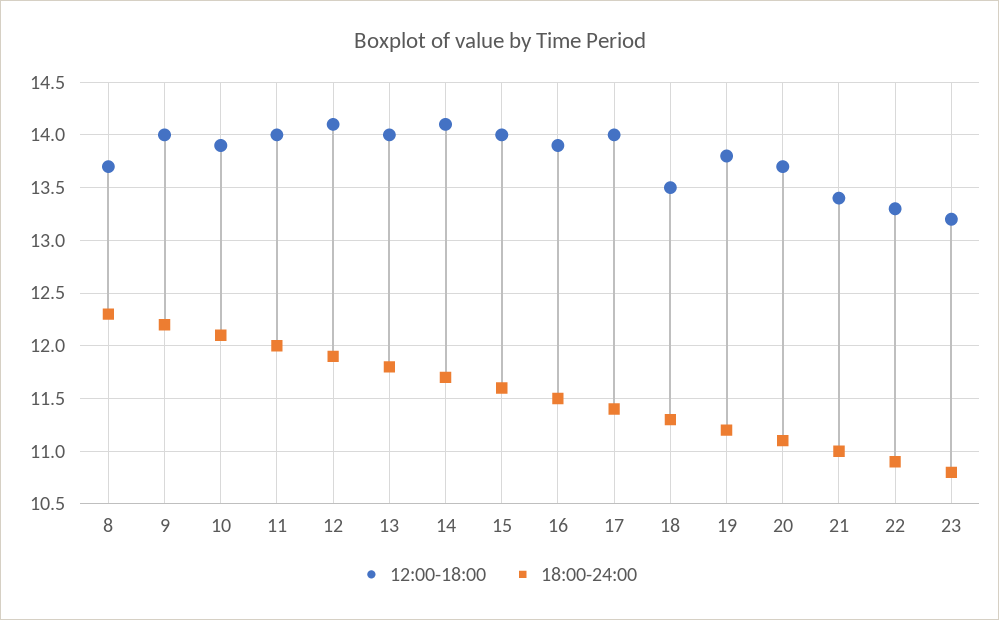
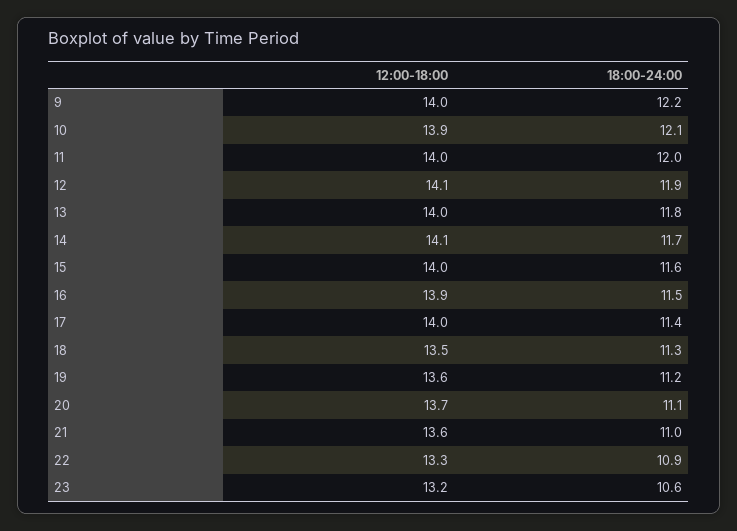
  {
    "12:00-18:00": {
-     "8": 13.7,
      "9": 14,
      "10": 13.9,
      "11": 14,
      "12": 14.1,
      "13": 14,
      "14": 14.1,
      "15": 14,
      "16": 13.9,
      "17": 14,
      "18": 13.5,
-     "19": 13.8,
+     "19": 13.6,
      "20": 13.7,
-     "21": 13.4,
+     "21": 13.6,
      "22": 13.3,
      "23": 13.2
    },
    "18:00-24:00": {
-     "8": 12.3,
      "9": 12.2,
      "10": 12.1,
      "11": 12,
      "12": 11.9,
      "13": 11.8,
      "14": 11.7,
      "15": 11.6,
      "16": 11.5,
      "17": 11.4,
      "18": 11.3,
      "19": 11.2,
      "20": 11.1,
      "21": 11,
      "22": 10.9,
-     "23": 10.8
+     "23": 10.6
    }
  }

